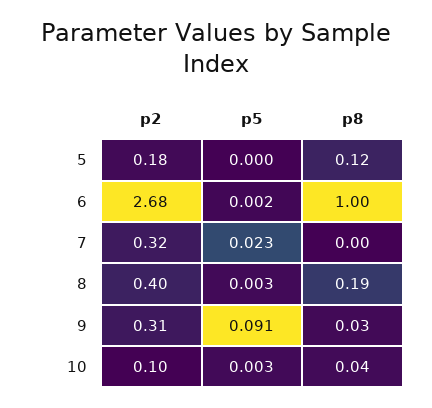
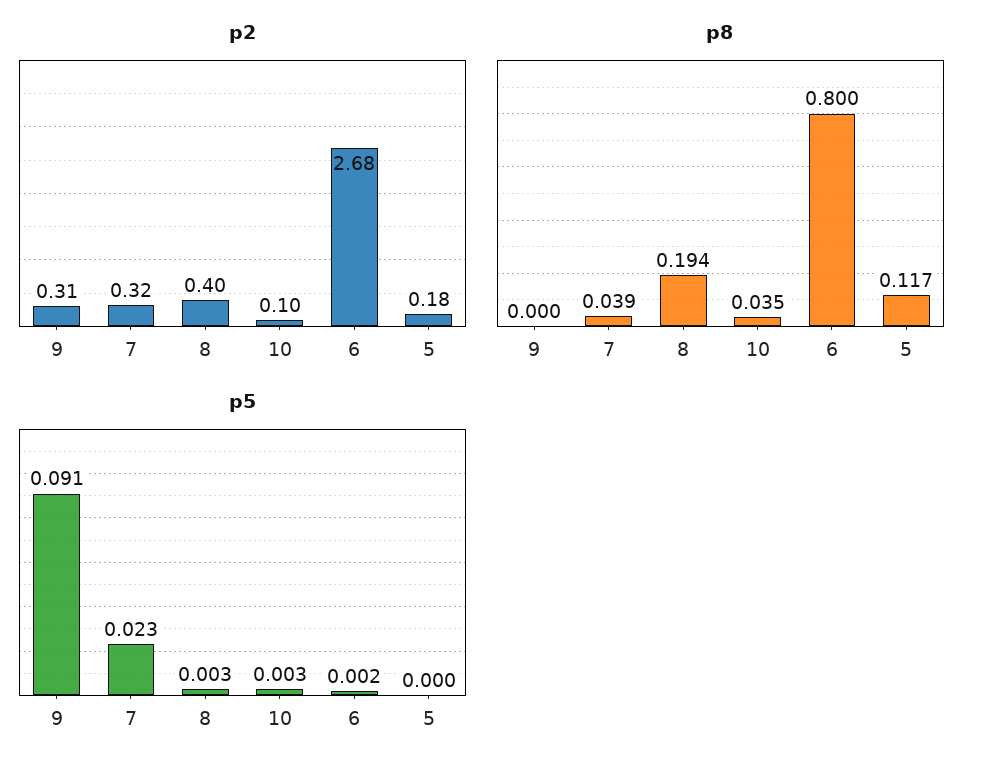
  {
    "p2": {
      "5": 0.18,
      "6": 2.68,
      "7": 0.32,
      "8": 0.4,
      "9": 0.31,
      "10": 0.1
    },
    "p5": {
      "5": 0,
      "6": 0.002,
      "7": 0.023,
      "8": 0.003,
      "9": 0.091,
      "10": 0.003
    },
    "p8": {
      "5": 0.117,
-     "6": 1,
+     "6": 0.8,
-     "7": 0,
+     "7": 0.039,
      "8": 0.194,
-     "9": 0.03,
+     "9": 0,
      "10": 0.035
    }
  }

